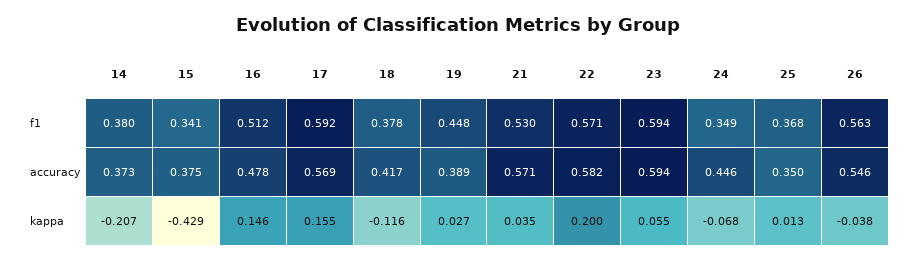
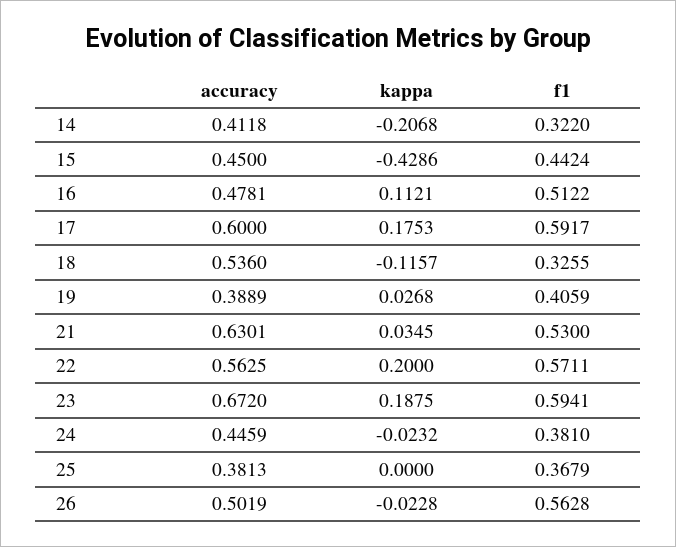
  {
    "14": {
-     "f1": 0.38,
+     "f1": 0.322,
-     "accuracy": 0.373,
+     "accuracy": 0.4118,
      "kappa": -0.2068
    },
    "15": {
-     "f1": 0.341,
+     "f1": 0.4424,
-     "accuracy": 0.375,
+     "accuracy": 0.45,
      "kappa": -0.4286
    },
    "16": {
      "f1": 0.5122,
      "accuracy": 0.4781,
-     "kappa": 0.146
+     "kappa": 0.1121
    },
    "17": {
      "f1": 0.5917,
-     "accuracy": 0.569,
+     "accuracy": 0.6,
-     "kappa": 0.155
+     "kappa": 0.1753
    },
    "18": {
-     "f1": 0.378,
+     "f1": 0.3255,
-     "accuracy": 0.417,
+     "accuracy": 0.536,
      "kappa": -0.1157
    },
    "19": {
-     "f1": 0.448,
+     "f1": 0.4059,
      "accuracy": 0.3889,
      "kappa": 0.0268
    },
    "21": {
      "f1": 0.53,
-     "accuracy": 0.571,
+     "accuracy": 0.6301,
      "kappa": 0.0345
    },
    "22": {
      "f1": 0.5711,
-     "accuracy": 0.582,
+     "accuracy": 0.5625,
      "kappa": 0.2
    },
    "23": {
      "f1": 0.5941,
-     "accuracy": 0.594,
+     "accuracy": 0.672,
-     "kappa": 0.055
+     "kappa": 0.1875
    },
    "24": {
-     "f1": 0.349,
+     "f1": 0.381,
      "accuracy": 0.4459,
-     "kappa": -0.068
+     "kappa": -0.0232
    },
    "25": {
      "f1": 0.3679,
-     "accuracy": 0.35,
+     "accuracy": 0.3813,
-     "kappa": 0.013
+     "kappa": 0
    },
    "26": {
      "f1": 0.5628,
-     "accuracy": 0.546,
+     "accuracy": 0.5019,
-     "kappa": -0.038
+     "kappa": -0.0228
    }
  }

